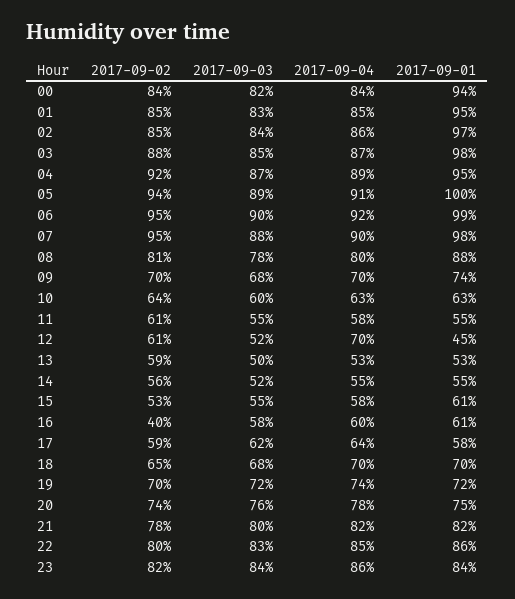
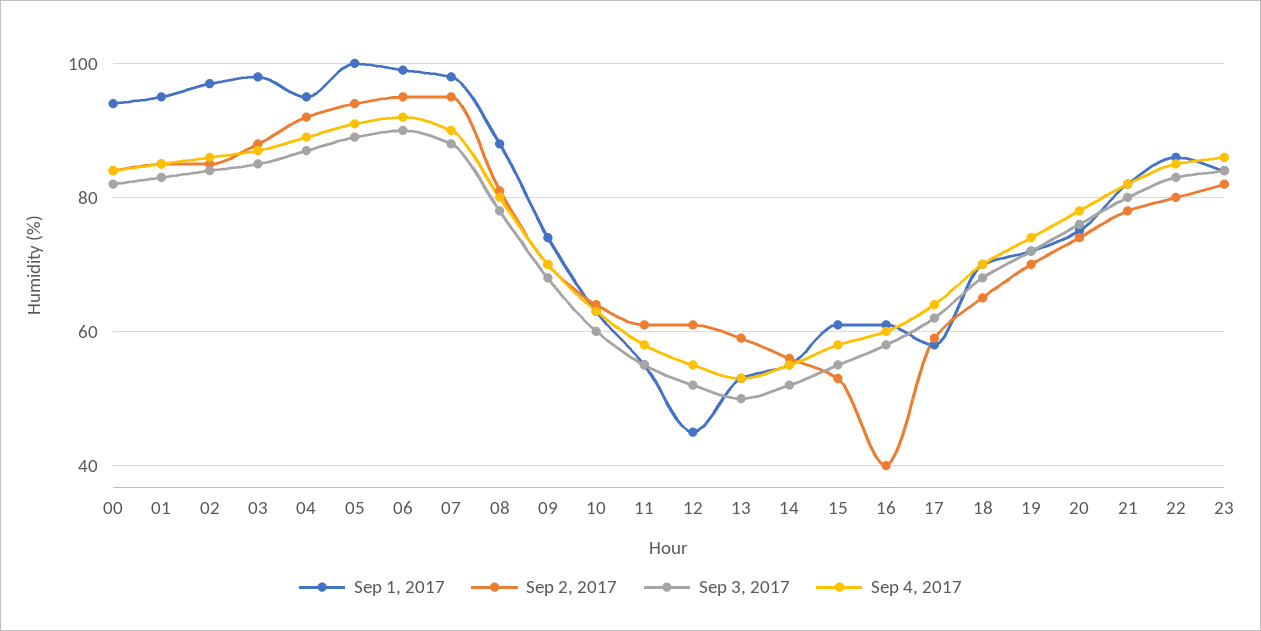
  {
    "2017-09-02": {
      "00": 84,
      "01": 85,
      "02": 85,
      "03": 88,
      "04": 92,
      "05": 94,
      "06": 95,
      "07": 95,
      "08": 81,
      "09": 70,
      "10": 64,
      "11": 61,
      "12": 61,
      "13": 59,
      "14": 56,
      "15": 53,
      "16": 40,
      "17": 59,
      "18": 65,
      "19": 70,
      "20": 74,
      "21": 78,
      "22": 80,
      "23": 82
    },
    "2017-09-03": {
      "00": 82,
      "01": 83,
      "02": 84,
      "03": 85,
      "04": 87,
      "05": 89,
      "06": 90,
      "07": 88,
      "08": 78,
      "09": 68,
      "10": 60,
      "11": 55,
      "12": 52,
      "13": 50,
      "14": 52,
      "15": 55,
      "16": 58,
      "17": 62,
      "18": 68,
      "19": 72,
      "20": 76,
      "21": 80,
      "22": 83,
      "23": 84
    },
    "2017-09-04": {
      "00": 84,
      "01": 85,
      "02": 86,
      "03": 87,
      "04": 89,
      "05": 91,
      "06": 92,
      "07": 90,
      "08": 80,
      "09": 70,
      "10": 63,
      "11": 58,
-     "12": 70,
+     "12": 55,
      "13": 53,
      "14": 55,
      "15": 58,
      "16": 60,
      "17": 64,
      "18": 70,
      "19": 74,
      "20": 78,
      "21": 82,
      "22": 85,
      "23": 86
    },
    "2017-09-01": {
      "00": 94,
      "01": 95,
      "02": 97,
      "03": 98,
      "04": 95,
      "05": 100,
      "06": 99,
      "07": 98,
      "08": 88,
      "09": 74,
      "10": 63,
      "11": 55,
      "12": 45,
      "13": 53,
      "14": 55,
      "15": 61,
      "16": 61,
      "17": 58,
      "18": 70,
      "19": 72,
      "20": 75,
      "21": 82,
      "22": 86,
      "23": 84
    }
  }

